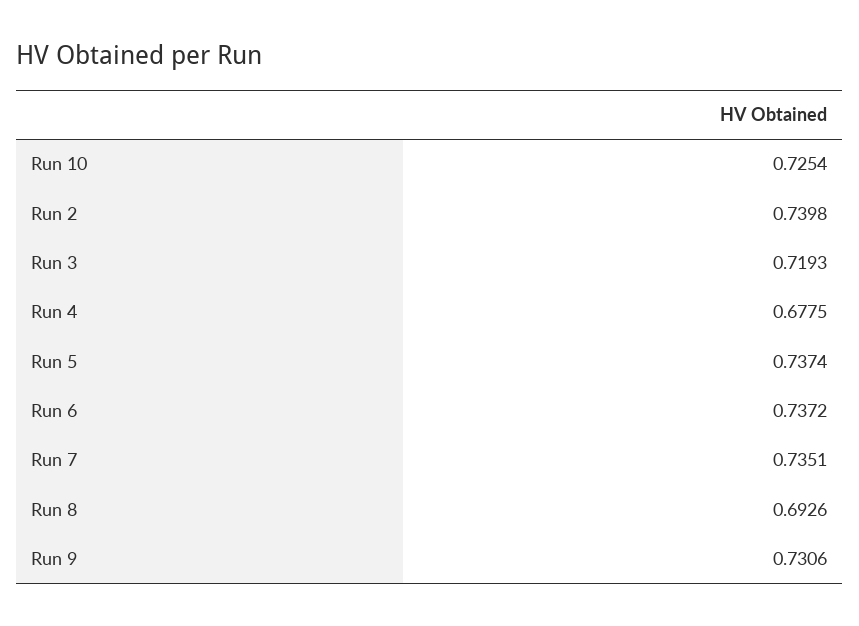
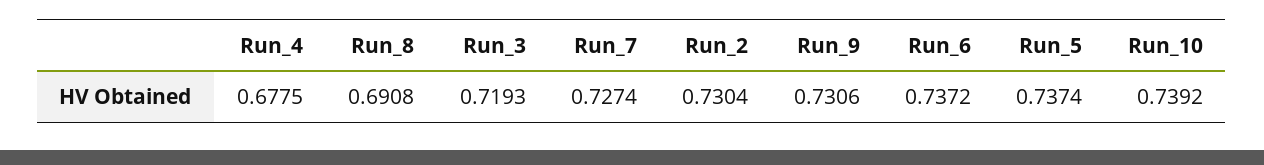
  {
-   "Run 10": 0.7254,
+   "Run 10": 0.7392,
-   "Run 2": 0.7398,
+   "Run 2": 0.7304,
    "Run 3": 0.7193,
    "Run 4": 0.6775,
    "Run 5": 0.7374,
    "Run 6": 0.7372,
-   "Run 7": 0.7351,
+   "Run 7": 0.7274,
-   "Run 8": 0.6926,
+   "Run 8": 0.6908,
    "Run 9": 0.7306
  }

